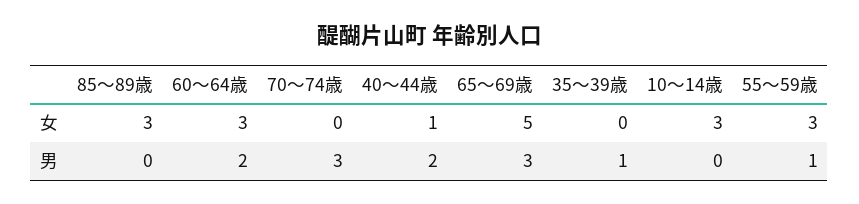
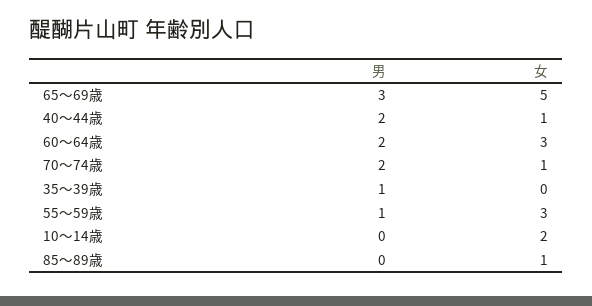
  {
    "85～89歳": {
-     "女": 3,
+     "女": 1,
      "男": 0
    },
    "60～64歳": {
      "女": 3,
      "男": 2
    },
    "70～74歳": {
-     "女": 0,
+     "女": 1,
-     "男": 3
+     "男": 2
    },
    "40～44歳": {
      "女": 1,
      "男": 2
    },
    "65～69歳": {
      "女": 5,
      "男": 3
    },
    "35～39歳": {
      "女": 0,
      "男": 1
    },
    "10～14歳": {
-     "女": 3,
+     "女": 2,
      "男": 0
    },
    "55～59歳": {
      "女": 3,
      "男": 1
    }
  }

